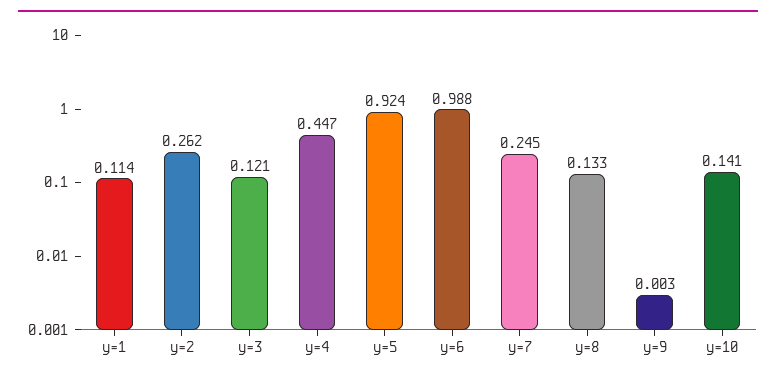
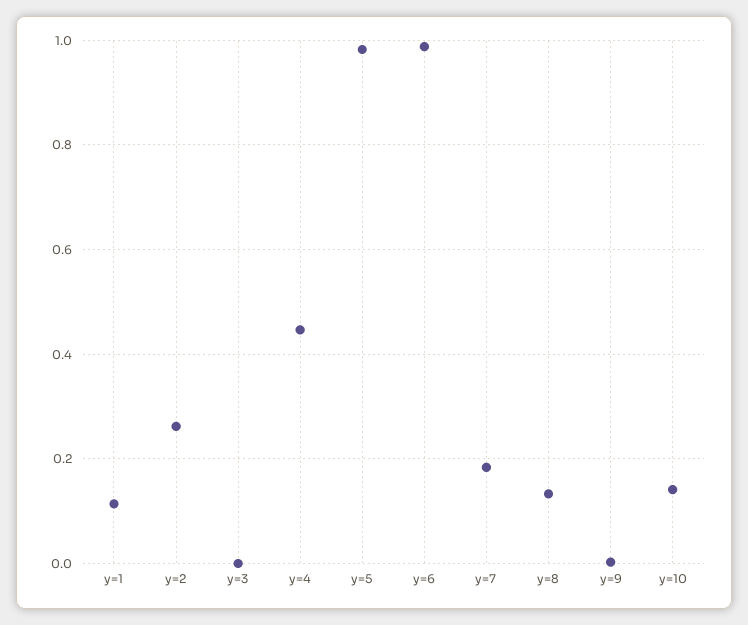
  {
    "y=1": 0.114,
    "y=2": 0.262,
-   "y=3": 0.121,
+   "y=3": 0,
    "y=4": 0.447,
-   "y=5": 0.924,
+   "y=5": 0.98,
    "y=6": 0.988,
-   "y=7": 0.245,
+   "y=7": 0.18,
    "y=8": 0.133,
    "y=9": 0.003,
    "y=10": 0.141
  }

